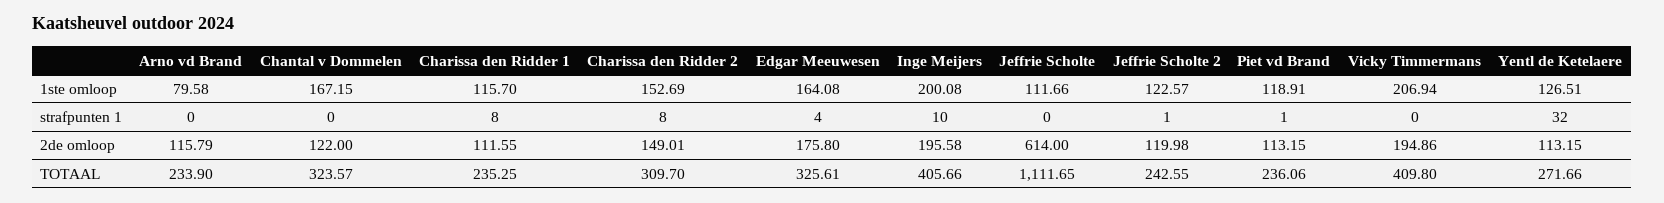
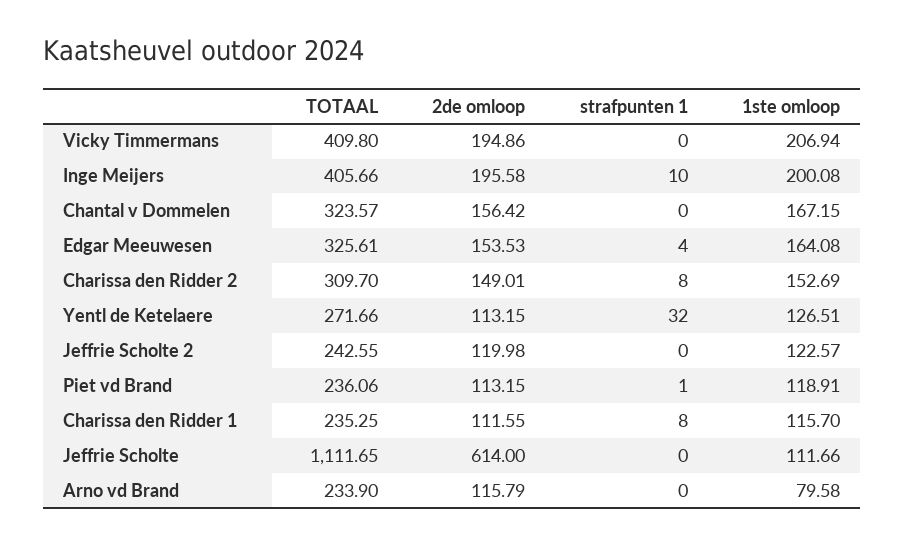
  {
    "Arno vd Brand": {
      "1ste omloop": 79.58,
      "strafpunten 1": 0,
      "2de omloop": 115.79,
      "TOTAAL": 233.9
    },
    "Chantal v Dommelen": {
      "1ste omloop": 167.15,
      "strafpunten 1": 0,
-     "2de omloop": 122,
+     "2de omloop": 156.42,
      "TOTAAL": 323.57
    },
    "Charissa den Ridder 1": {
      "1ste omloop": 115.7,
      "strafpunten 1": 8,
      "2de omloop": 111.55,
      "TOTAAL": 235.25
    },
    "Charissa den Ridder 2": {
      "1ste omloop": 152.69,
      "strafpunten 1": 8,
      "2de omloop": 149.01,
      "TOTAAL": 309.7
    },
    "Edgar Meeuwesen": {
      "1ste omloop": 164.08,
      "strafpunten 1": 4,
-     "2de omloop": 175.8,
+     "2de omloop": 153.53,
      "TOTAAL": 325.61
    },
    "Inge Meijers": {
      "1ste omloop": 200.08,
      "strafpunten 1": 10,
      "2de omloop": 195.58,
      "TOTAAL": 405.66
    },
    "Jeffrie Scholte": {
      "1ste omloop": 111.66,
      "strafpunten 1": 0,
      "2de omloop": 614,
      "TOTAAL": 1111.65
    },
    "Jeffrie Scholte 2": {
      "1ste omloop": 122.57,
-     "strafpunten 1": 1,
+     "strafpunten 1": 0,
      "2de omloop": 119.98,
      "TOTAAL": 242.55
    },
    "Piet vd Brand": {
      "1ste omloop": 118.91,
      "strafpunten 1": 1,
      "2de omloop": 113.15,
      "TOTAAL": 236.06
    },
    "Vicky Timmermans": {
      "1ste omloop": 206.94,
      "strafpunten 1": 0,
      "2de omloop": 194.86,
      "TOTAAL": 409.8
    },
    "Yentl de Ketelaere": {
      "1ste omloop": 126.51,
      "strafpunten 1": 32,
      "2de omloop": 113.15,
      "TOTAAL": 271.66
    }
  }

